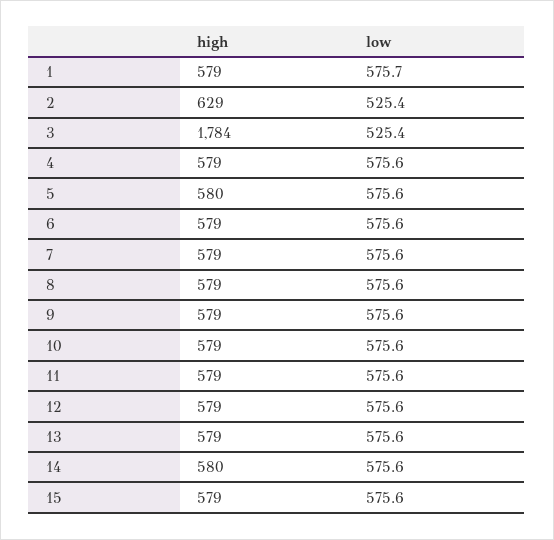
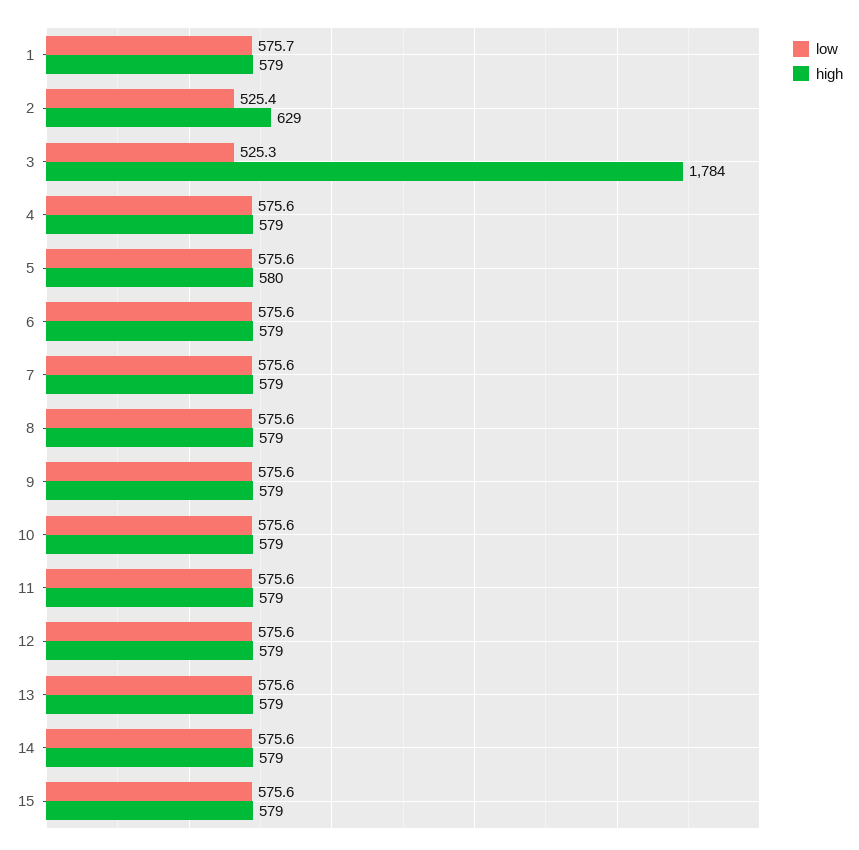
  {
    "high": {
      "1": 579,
      "2": 629,
      "3": 1784,
      "4": 579,
      "5": 580,
      "6": 579,
      "7": 579,
      "8": 579,
      "9": 579,
      "10": 579,
      "11": 579,
      "12": 579,
      "13": 579,
-     "14": 580,
+     "14": 579,
      "15": 579
    },
    "low": {
      "1": 575.7,
      "2": 525.4,
-     "3": 525.4,
+     "3": 525.3,
      "4": 575.6,
      "5": 575.6,
      "6": 575.6,
      "7": 575.6,
      "8": 575.6,
      "9": 575.6,
      "10": 575.6,
      "11": 575.6,
      "12": 575.6,
      "13": 575.6,
      "14": 575.6,
      "15": 575.6
    }
  }

